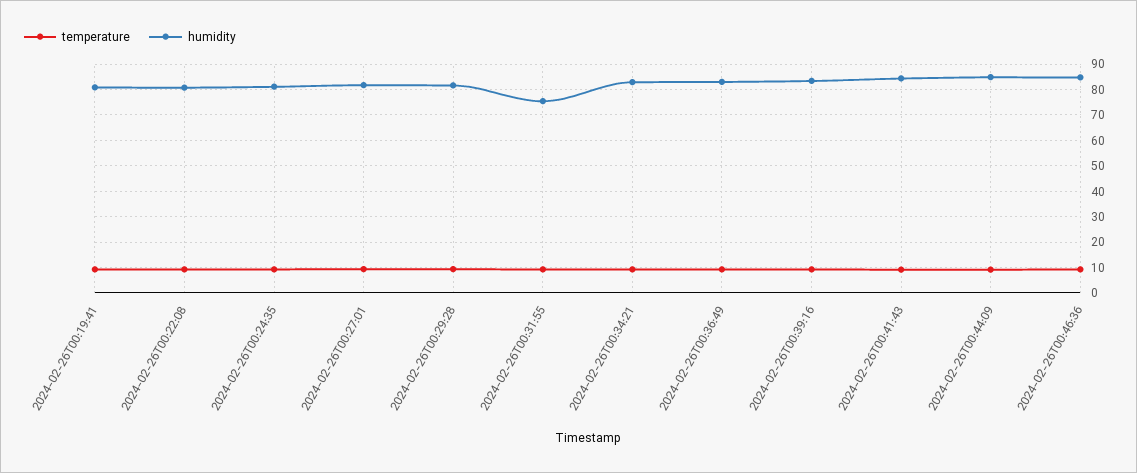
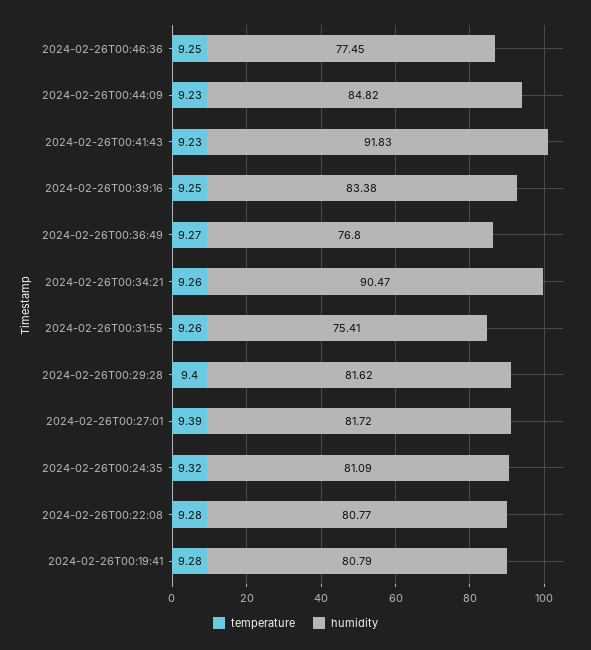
  {
    "temperature": {
      "2024-02-26T00:19:41": 9.28,
      "2024-02-26T00:22:08": 9.28,
      "2024-02-26T00:24:35": 9.32,
      "2024-02-26T00:27:01": 9.39,
      "2024-02-26T00:29:28": 9.4,
      "2024-02-26T00:31:55": 9.26,
      "2024-02-26T00:34:21": 9.26,
      "2024-02-26T00:36:49": 9.27,
      "2024-02-26T00:39:16": 9.25,
      "2024-02-26T00:41:43": 9.23,
      "2024-02-26T00:44:09": 9.23,
      "2024-02-26T00:46:36": 9.25
    },
    "humidity": {
      "2024-02-26T00:19:41": 80.79,
      "2024-02-26T00:22:08": 80.77,
      "2024-02-26T00:24:35": 81.09,
      "2024-02-26T00:27:01": 81.72,
      "2024-02-26T00:29:28": 81.62,
      "2024-02-26T00:31:55": 75.41,
-     "2024-02-26T00:34:21": 82.5,
+     "2024-02-26T00:34:21": 90.47,
-     "2024-02-26T00:36:49": 82.5,
+     "2024-02-26T00:36:49": 76.8,
      "2024-02-26T00:39:16": 83.38,
-     "2024-02-26T00:41:43": 85,
+     "2024-02-26T00:41:43": 91.83,
      "2024-02-26T00:44:09": 84.82,
-     "2024-02-26T00:46:36": 85
+     "2024-02-26T00:46:36": 77.45
    }
  }

